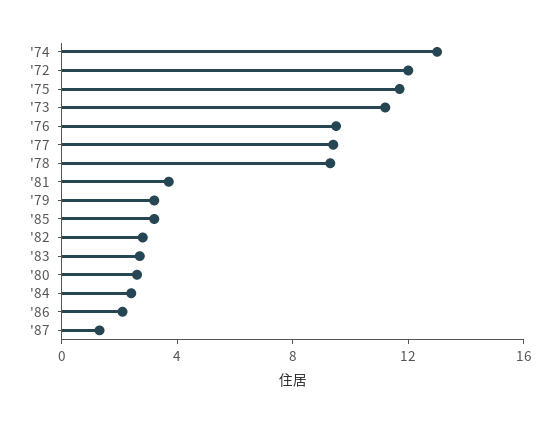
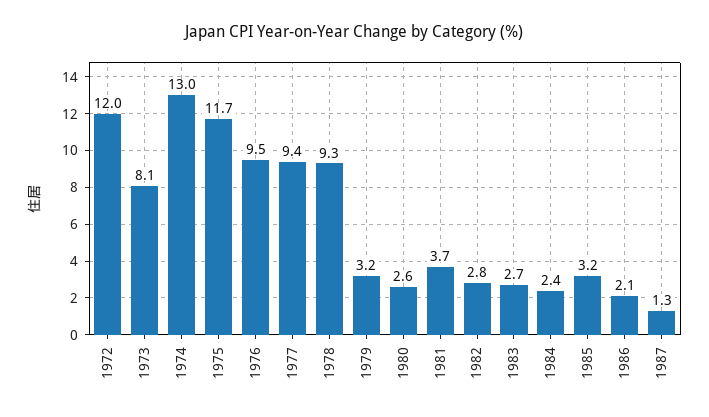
  {
    "'74": 13,
    "'72": 12,
    "'75": 11.7,
-   "'73": 11,
+   "'73": 8.1,
    "'76": 9.5,
    "'77": 9.4,
    "'78": 9.3,
    "'81": 3.7,
    "'79": 3.2,
    "'85": 3.2,
    "'82": 2.8,
    "'83": 2.7,
    "'80": 2.6,
    "'84": 2.4,
    "'86": 2.1,
    "'87": 1.3
  }

